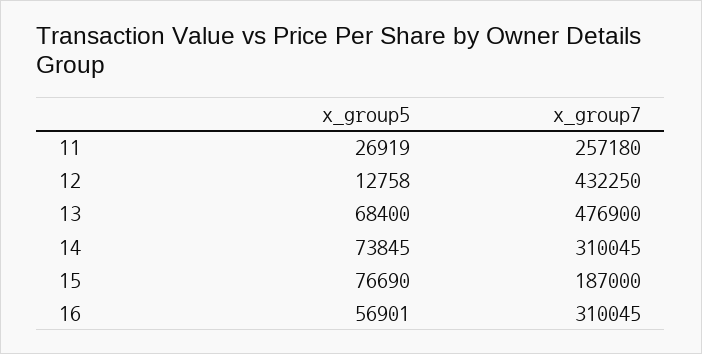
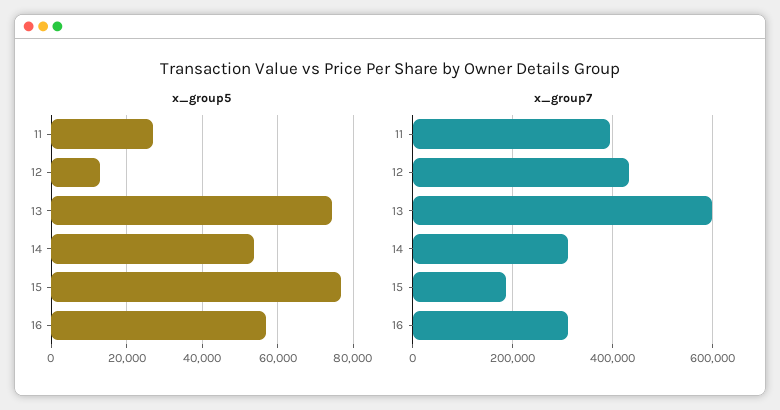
  {
    "x_group5": {
      "11": 26919,
      "12": 12758,
-     "13": 68400,
+     "13": 74000,
-     "14": 73845,
+     "14": 54000,
      "15": 76690,
      "16": 56901
    },
    "x_group7": {
-     "11": 257180,
+     "11": 400000,
      "12": 432250,
-     "13": 476900,
+     "13": 600000,
      "14": 310045,
      "15": 187000,
      "16": 310045
    }
  }

